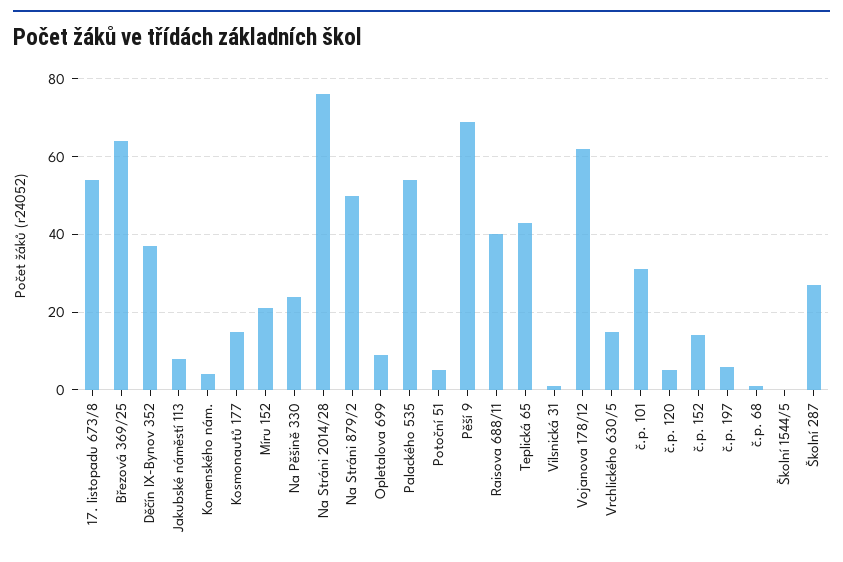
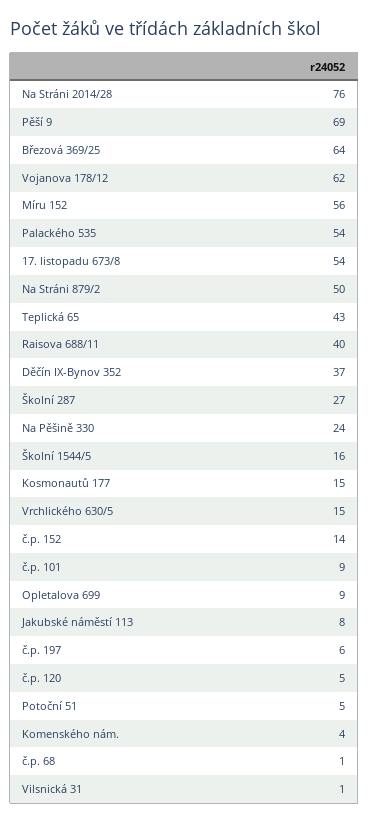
  {
    "17. listopadu 673/8": 54,
    "Březová 369/25": 64,
    "Děčín IX-Bynov 352": 37,
    "Jakubské náměstí 113": 8,
    "Komenského nám.": 4,
    "Kosmonautů 177": 15,
-   "Míru 152": 20,
+   "Míru 152": 56,
    "Na Pěšině 330": 24,
    "Na Stráni 2014/28": 76,
    "Na Stráni 879/2": 50,
    "Opletalova 699": 9,
    "Palackého 535": 54,
    "Potoční 51": 5,
    "Pěší 9": 69,
    "Raisova 688/11": 40,
    "Teplická 65": 43,
    "Vilsnická 31": 1,
    "Vojanova 178/12": 62,
    "Vrchlického 630/5": 15,
-   "č.p. 101": 30,
+   "č.p. 101": 9,
    "č.p. 120": 5,
    "č.p. 152": 14,
    "č.p. 197": 6,
    "č.p. 68": 1,
-   "Školní 1544/5": 0,
+   "Školní 1544/5": 16,
    "Školní 287": 27
  }

